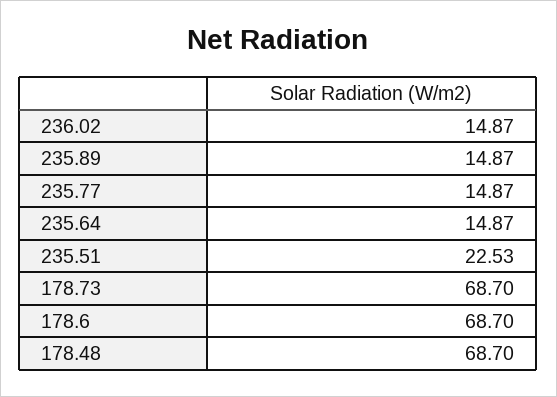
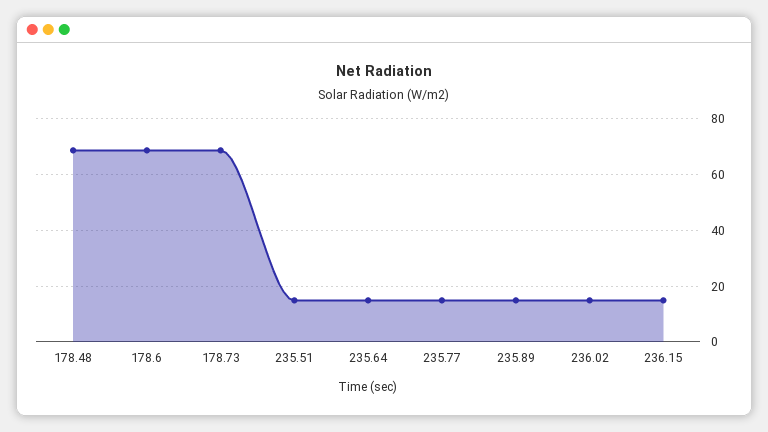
  {
    "236.02": 14.87,
    "235.89": 14.87,
    "235.77": 14.87,
    "235.64": 14.87,
-   "235.51": 22.53,
+   "235.51": 15,
    "178.73": 68.7,
    "178.6": 68.7,
-   "178.48": 68.7
+   "178.48": 68.7,
+   "236.15": 15
  }

